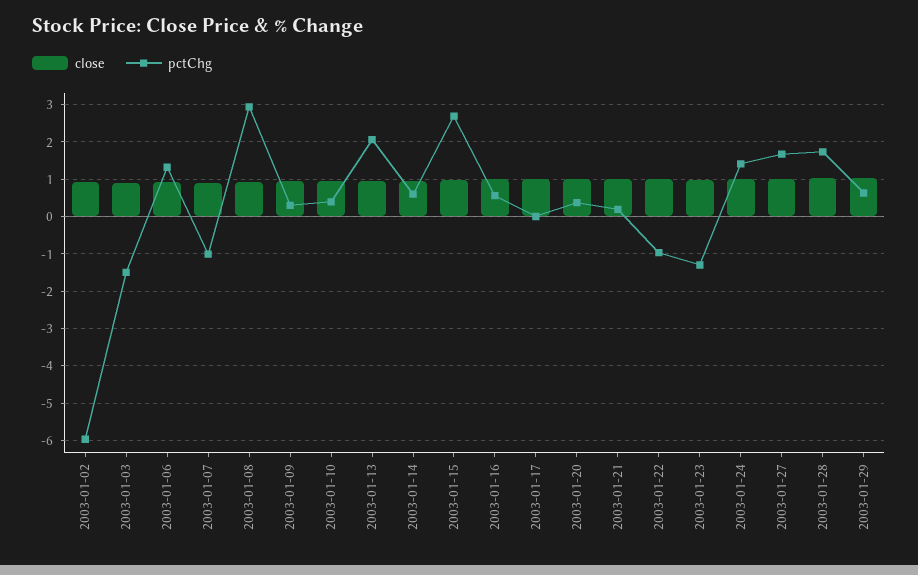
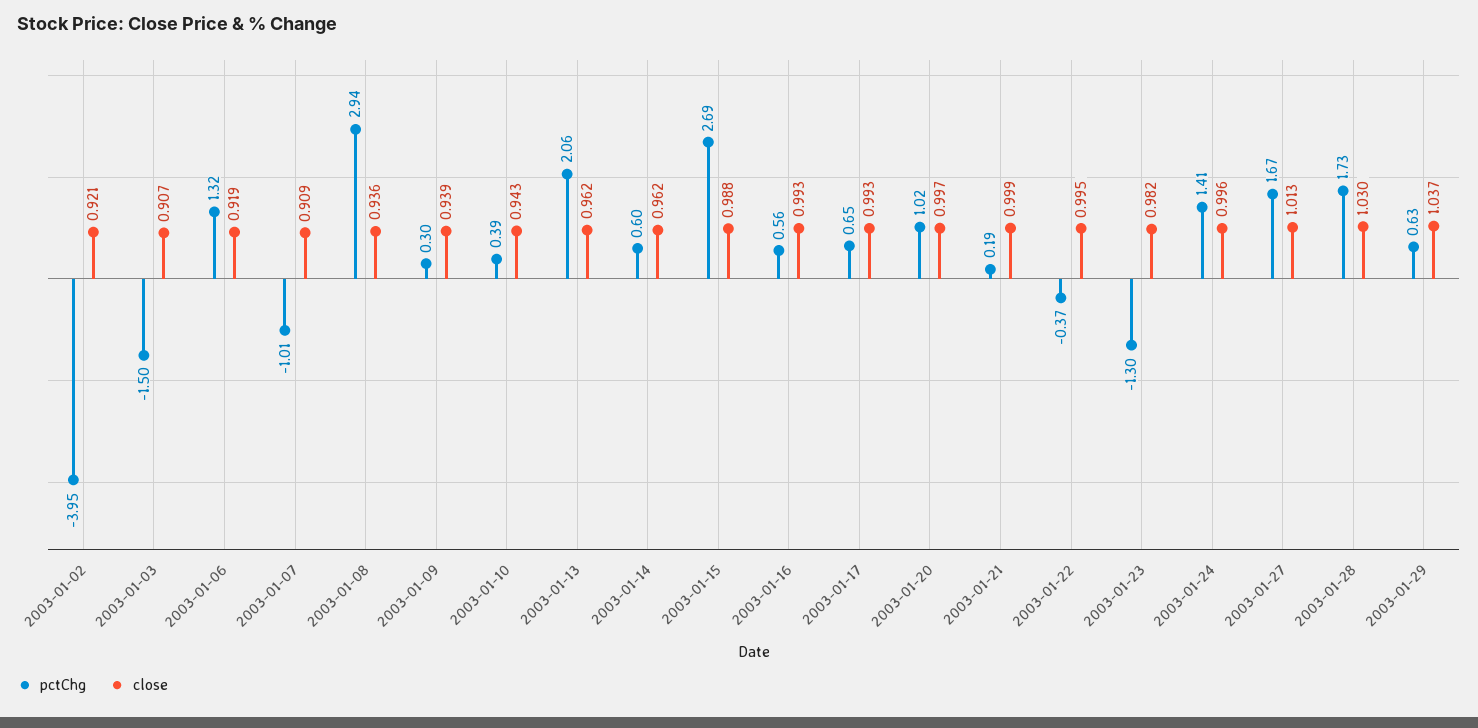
  {
    "close": {
      "2003-01-02": 0.921,
      "2003-01-03": 0.907,
      "2003-01-06": 0.919,
      "2003-01-07": 0.909,
      "2003-01-08": 0.936,
      "2003-01-09": 0.939,
      "2003-01-10": 0.943,
      "2003-01-13": 0.962,
      "2003-01-14": 0.962,
      "2003-01-15": 0.988,
      "2003-01-16": 0.993,
      "2003-01-17": 0.993,
      "2003-01-20": 0.997,
      "2003-01-21": 0.999,
      "2003-01-22": 0.995,
      "2003-01-23": 0.982,
      "2003-01-24": 0.996,
      "2003-01-27": 1.013,
      "2003-01-28": 1.03,
      "2003-01-29": 1.037
    },
    "pctChg": {
-     "2003-01-02": -6,
+     "2003-01-02": -3.95,
      "2003-01-03": -1.5,
      "2003-01-06": 1.32,
      "2003-01-07": -1.01,
      "2003-01-08": 2.94,
      "2003-01-09": 0.3,
      "2003-01-10": 0.39,
      "2003-01-13": 2.06,
      "2003-01-14": 0.6,
      "2003-01-15": 2.69,
      "2003-01-16": 0.56,
-     "2003-01-17": 0,
+     "2003-01-17": 0.65,
-     "2003-01-20": 0.4,
+     "2003-01-20": 1.02,
      "2003-01-21": 0.19,
-     "2003-01-22": -1,
+     "2003-01-22": -0.37,
      "2003-01-23": -1.3,
      "2003-01-24": 1.41,
      "2003-01-27": 1.67,
      "2003-01-28": 1.73,
      "2003-01-29": 0.63
    }
  }

